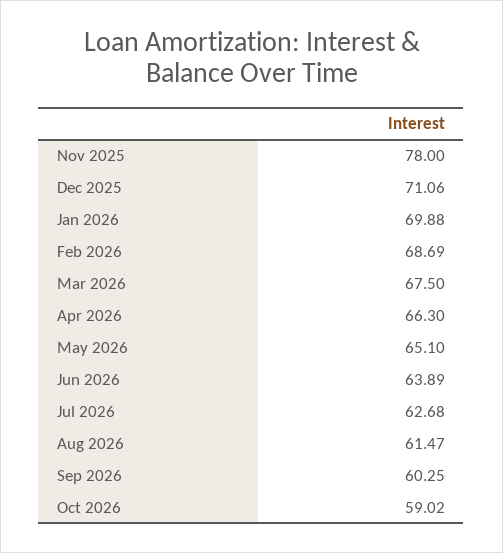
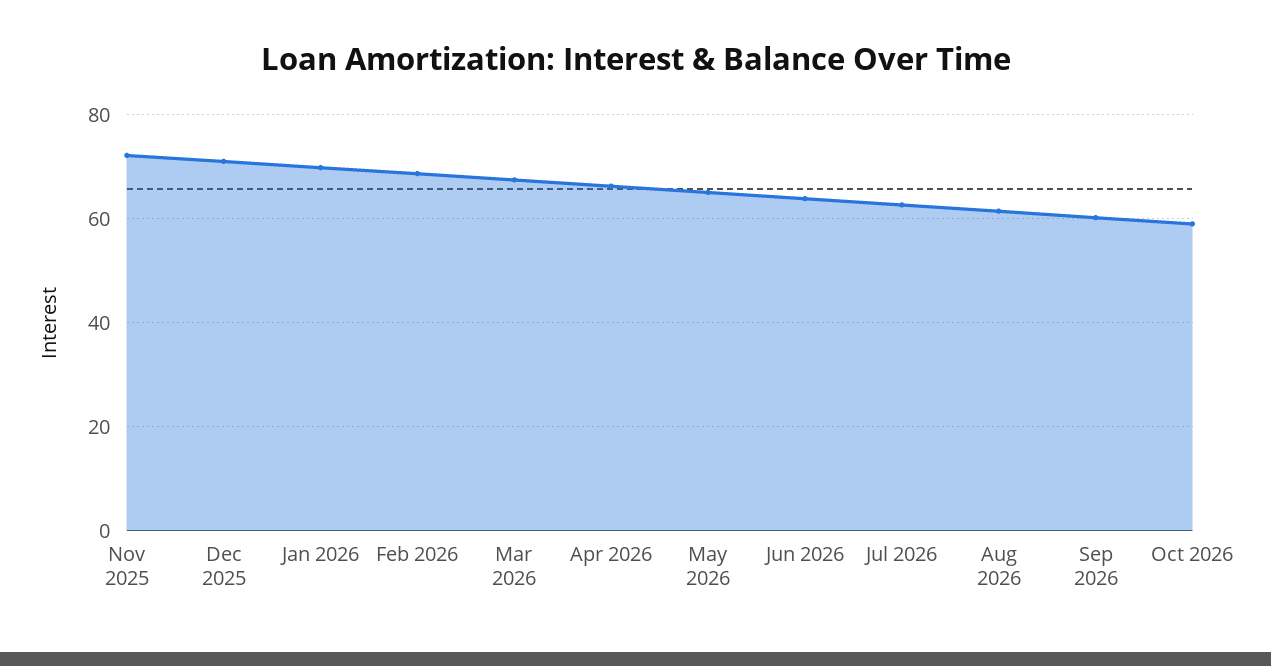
  {
-   "Nov 2025": 78,
+   "Nov 2025": 72,
    "Dec 2025": 71.06,
    "Jan 2026": 69.88,
    "Feb 2026": 68.69,
    "Mar 2026": 67.5,
    "Apr 2026": 66.3,
    "May 2026": 65.1,
    "Jun 2026": 63.89,
    "Jul 2026": 62.68,
    "Aug 2026": 61.47,
    "Sep 2026": 60.25,
    "Oct 2026": 59.02
  }

